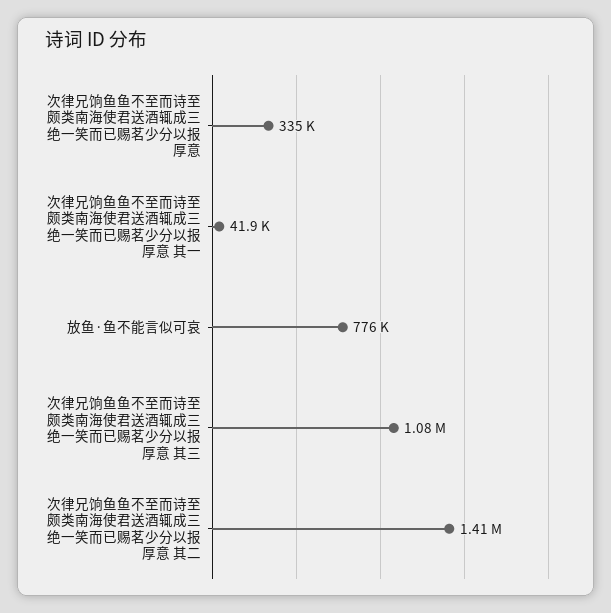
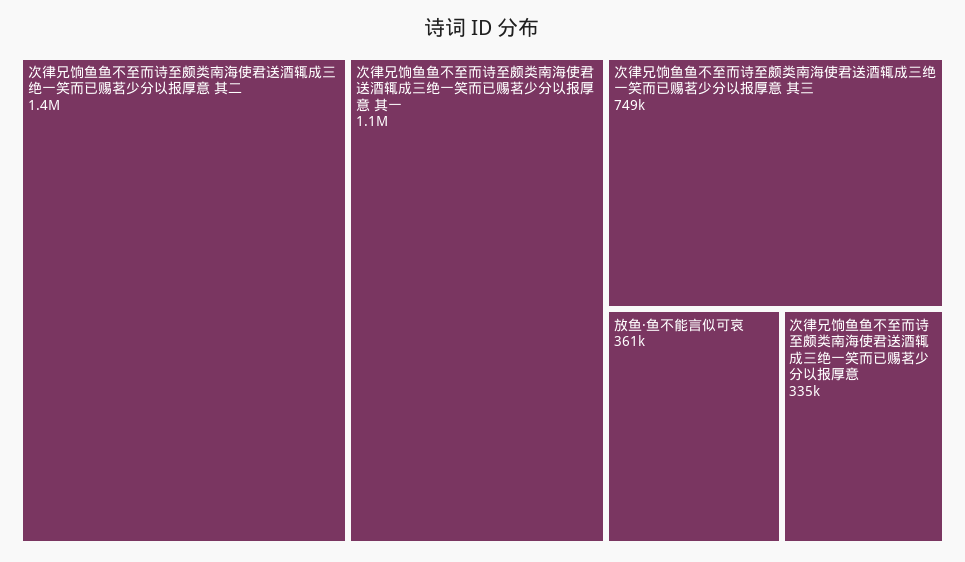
  {
    "次律兄饷鱼鱼不至而诗至颇类南海使君送酒辄成三绝一笑而已赐茗少分以报厚意": 335000,
-   "次律兄饷鱼鱼不至而诗至颇类南海使君送酒辄成三绝一笑而已赐茗少分以报厚意 其一": 41900,
+   "次律兄饷鱼鱼不至而诗至颇类南海使君送酒辄成三绝一笑而已赐茗少分以报厚意 其一": 1100000,
-   "放鱼·鱼不能言似可哀": 776000,
+   "放鱼·鱼不能言似可哀": 361000,
-   "次律兄饷鱼鱼不至而诗至颇类南海使君送酒辄成三绝一笑而已赐茗少分以报厚意 其三": 1080000,
+   "次律兄饷鱼鱼不至而诗至颇类南海使君送酒辄成三绝一笑而已赐茗少分以报厚意 其三": 749000,
    "次律兄饷鱼鱼不至而诗至颇类南海使君送酒辄成三绝一笑而已赐茗少分以报厚意 其二": 1410000
  }

